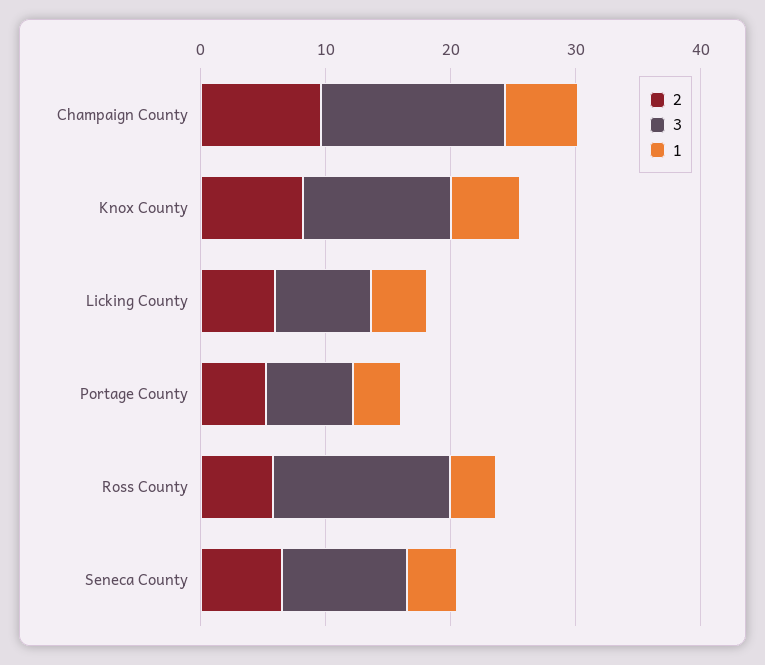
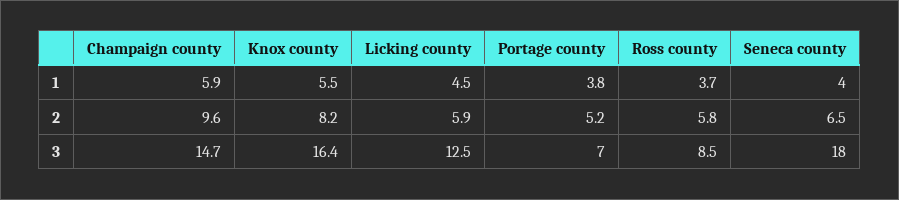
  {
    "2": {
      "Champaign County": 9.6,
      "Knox County": 8.2,
      "Licking County": 5.9,
      "Portage County": 5.2,
      "Ross County": 5.8,
      "Seneca County": 6.5
    },
    "3": {
      "Champaign County": 14.7,
-     "Knox County": 12,
+     "Knox County": 16.4,
-     "Licking County": 8,
+     "Licking County": 12.5,
      "Portage County": 7,
-     "Ross County": 14,
+     "Ross County": 8.5,
-     "Seneca County": 10
+     "Seneca County": 18
    },
    "1": {
      "Champaign County": 5.9,
      "Knox County": 5.5,
      "Licking County": 4.5,
      "Portage County": 3.8,
      "Ross County": 3.7,
      "Seneca County": 4
    }
  }

